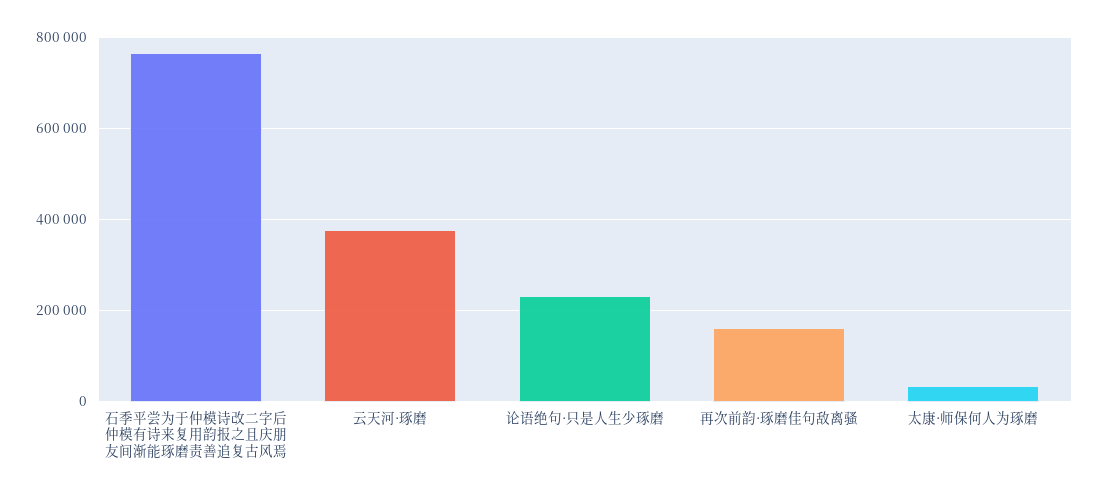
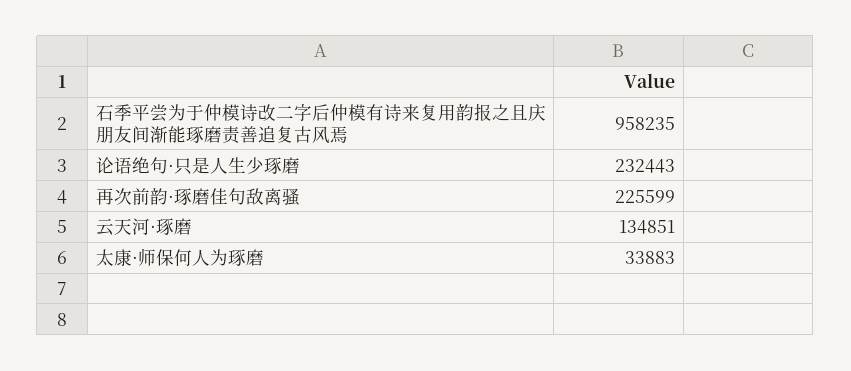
  {
-   "石季平尝为于仲模诗改二字后仲模有诗来复用韵报之且庆朋友间渐能琢磨责善追复古风焉": 760000,
+   "石季平尝为于仲模诗改二字后仲模有诗来复用韵报之且庆朋友间渐能琢磨责善追复古风焉": 958235,
-   "云天河·琢磨": 380000,
+   "云天河·琢磨": 134851,
    "论语绝句·只是人生少琢磨": 232443,
-   "再次前韵·琢磨佳句敌离骚": 160000,
+   "再次前韵·琢磨佳句敌离骚": 225599,
    "太康·师保何人为琢磨": 33883
  }

